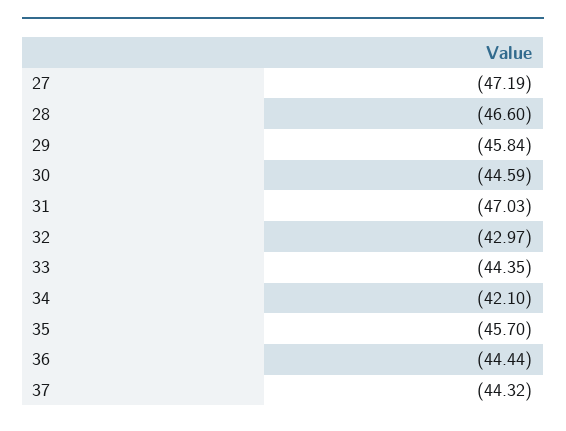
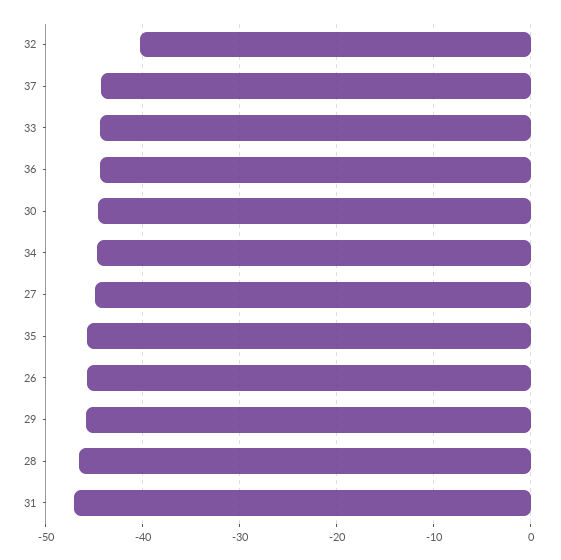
  {
-   "27": -47.19,
+   "27": -45,
    "28": -46.6,
    "29": -45.84,
    "30": -44.59,
    "31": -47.03,
-   "32": -42.97,
+   "32": -40,
    "33": -44.35,
-   "34": -42.1,
+   "34": -45,
    "35": -45.7,
    "36": -44.44,
-   "37": -44.32
+   "37": -44.32,
+   "26": -46
  }

